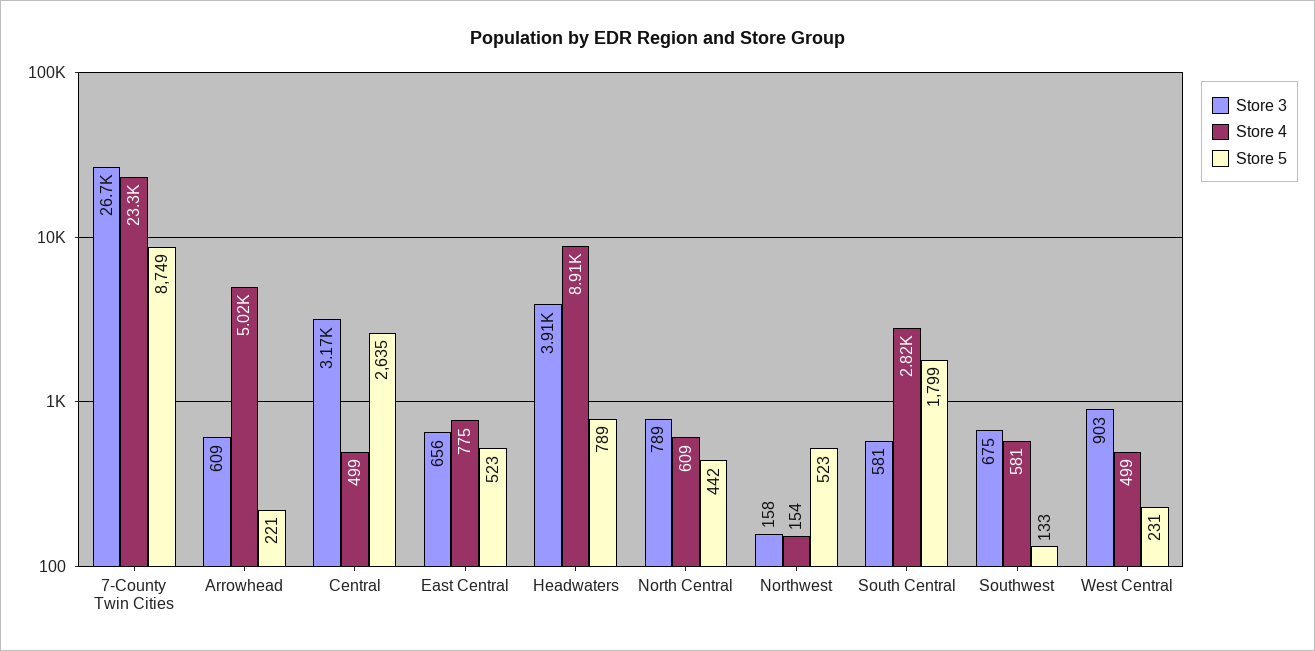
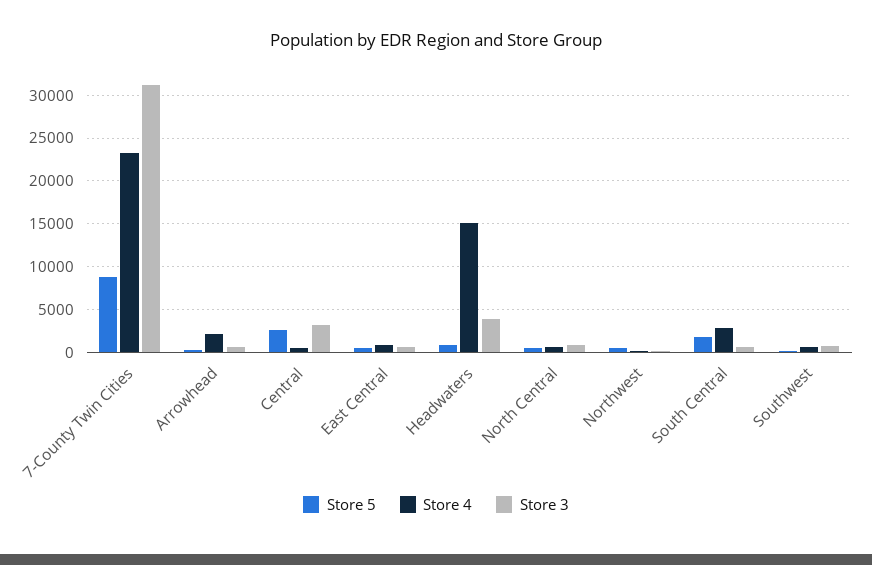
  {
    "Store 3": {
-     "7-County Twin Cities": 26700,
+     "7-County Twin Cities": 31000,
      "Arrowhead": 609,
      "Central": 3170,
      "East Central": 656,
      "Headwaters": 3910,
      "North Central": 789,
      "Northwest": 158,
      "South Central": 581,
-     "Southwest": 675,
+     "Southwest": 675
-     "West Central": 903
    },
    "Store 4": {
      "7-County Twin Cities": 23300,
-     "Arrowhead": 5020,
+     "Arrowhead": 2000,
      "Central": 499,
      "East Central": 775,
-     "Headwaters": 8910,
+     "Headwaters": 15000,
      "North Central": 609,
      "Northwest": 154,
      "South Central": 2820,
-     "Southwest": 581,
+     "Southwest": 581
-     "West Central": 499
    },
    "Store 5": {
      "7-County Twin Cities": 8749,
      "Arrowhead": 221,
      "Central": 2635,
      "East Central": 523,
      "Headwaters": 789,
      "North Central": 442,
      "Northwest": 523,
      "South Central": 1799,
-     "Southwest": 133,
+     "Southwest": 133
-     "West Central": 231
    }
  }

